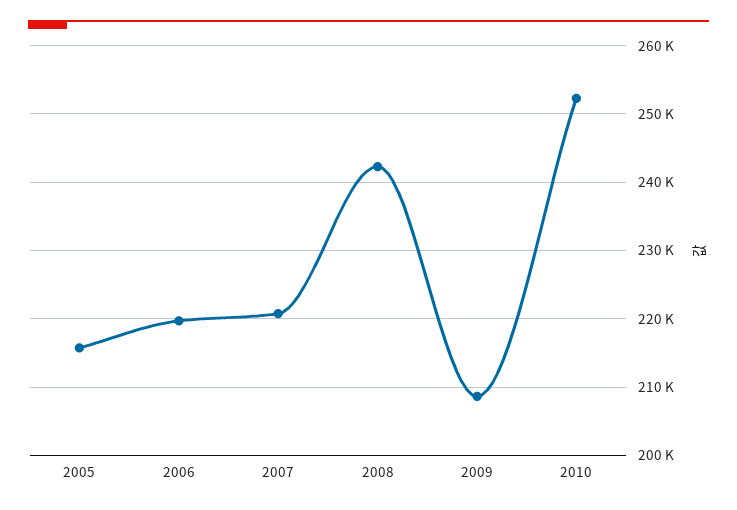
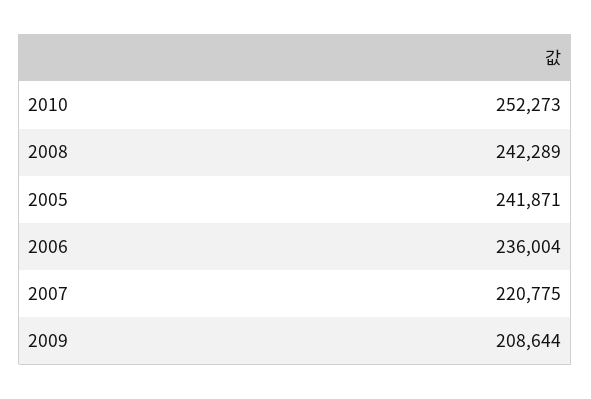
  {
-   "2005": 216000,
+   "2005": 241871,
-   "2006": 220000,
+   "2006": 236004,
    "2007": 220775,
    "2008": 242289,
    "2009": 208644,
    "2010": 252273
  }

